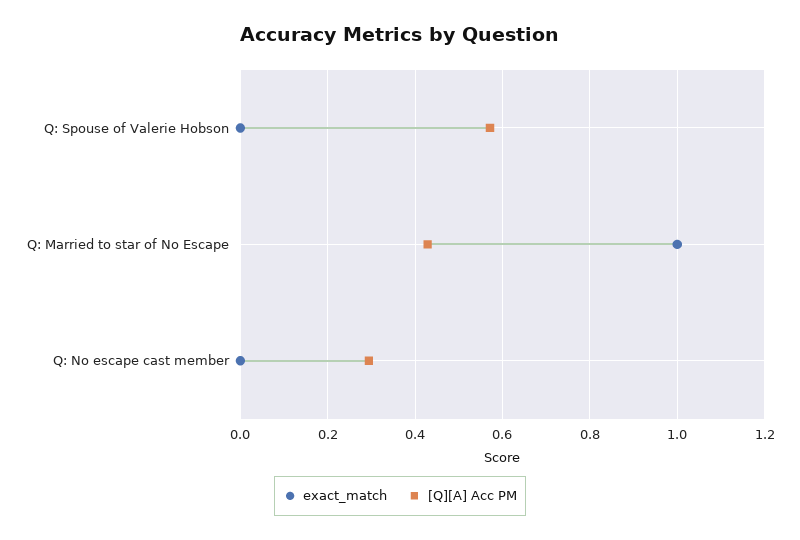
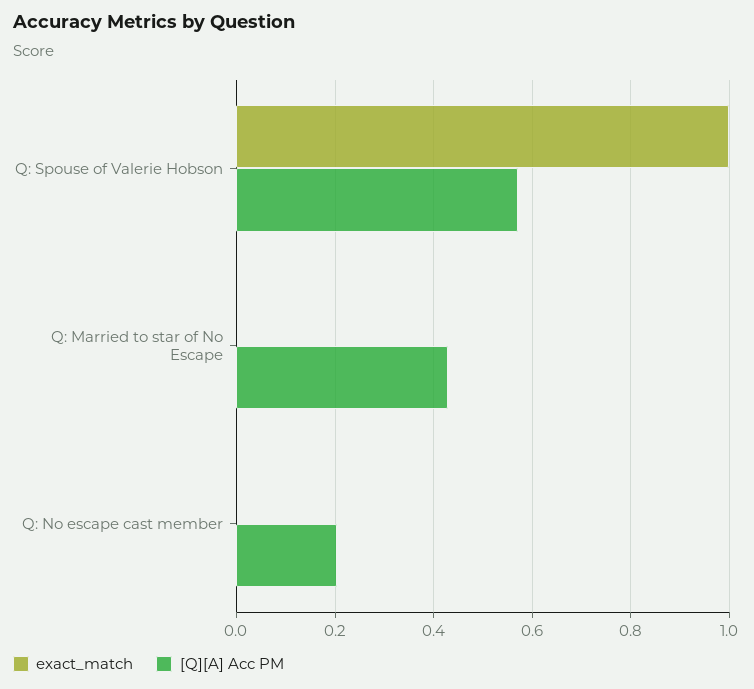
  {
    "exact_match": {
-     "Q: Spouse of Valerie Hobson": 0,
+     "Q: Spouse of Valerie Hobson": 1,
-     "Q: Married to star of No Escape": 1,
+     "Q: Married to star of No Escape": 0,
      "Q: No escape cast member": 0
    },
    "[Q][A] Acc PM": {
      "Q: Spouse of Valerie Hobson": 0.58,
      "Q: Married to star of No Escape": 0.42,
-     "Q: No escape cast member": 0.3
+     "Q: No escape cast member": 0.2
    }
  }

